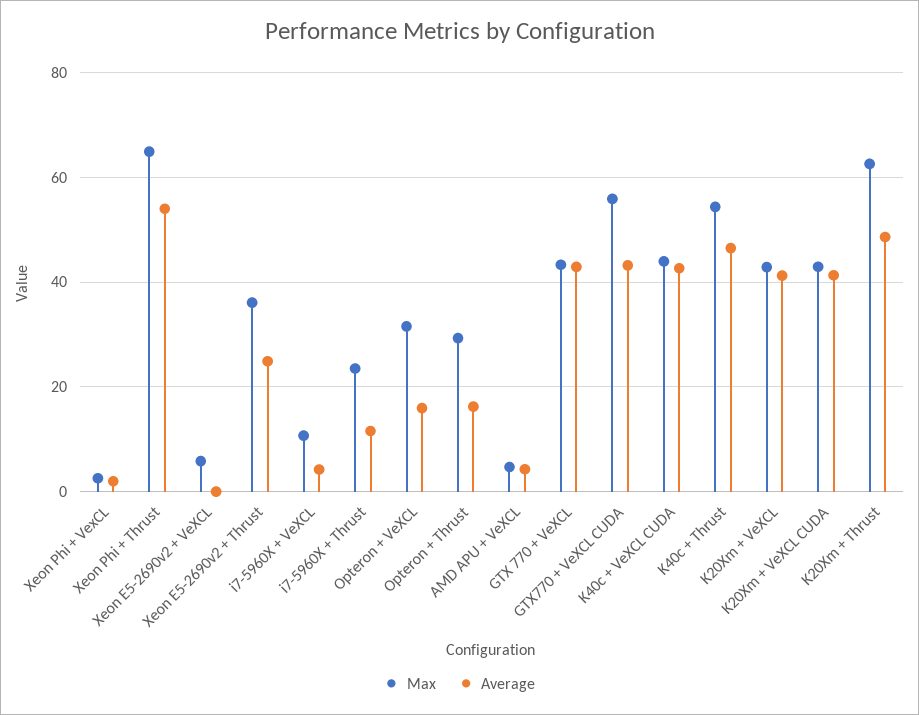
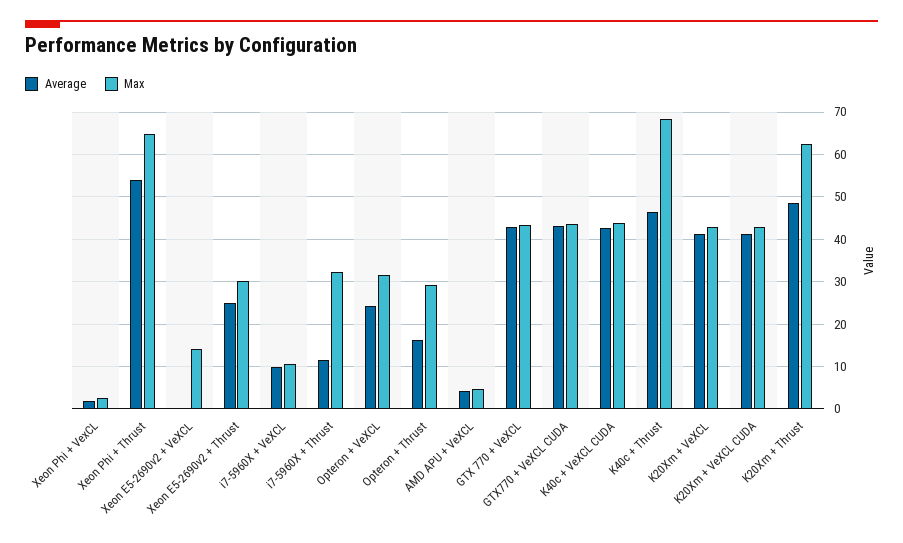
  {
    "Max": {
      "Xeon Phi + VexCL": 2,
      "Xeon Phi + Thrust": 64,
-     "Xeon E5-2690v2 + VeXCL": 6,
+     "Xeon E5-2690v2 + VeXCL": 14,
-     "Xeon E5-2690v2 + Thrust": 36,
+     "Xeon E5-2690v2 + Thrust": 30,
      "i7-5960X + VeXCL": 10,
-     "i7-5960X + Thrust": 24,
+     "i7-5960X + Thrust": 32,
      "Opteron + VeXCL": 32,
      "Opteron + Thrust": 30,
      "AMD APU + VeXCL": 4,
      "GTX 770 + VeXCL": 44,
-     "GTX770 + VeXCL CUDA": 56,
+     "GTX770 + VeXCL CUDA": 44,
      "K40c + VeXCL CUDA": 44,
-     "K40c + Thrust": 54,
+     "K40c + Thrust": 68,
      "K20Xm + VeXCL": 42,
      "K20Xm + VeXCL CUDA": 42,
      "K20Xm + Thrust": 62
    },
    "Average": {
      "Xeon Phi + VexCL": 2,
      "Xeon Phi + Thrust": 54,
      "Xeon E5-2690v2 + VeXCL": 0,
      "Xeon E5-2690v2 + Thrust": 24,
-     "i7-5960X + VeXCL": 4,
+     "i7-5960X + VeXCL": 10,
      "i7-5960X + Thrust": 12,
-     "Opteron + VeXCL": 16,
+     "Opteron + VeXCL": 24,
      "Opteron + Thrust": 16,
      "AMD APU + VeXCL": 4,
      "GTX 770 + VeXCL": 42,
      "GTX770 + VeXCL CUDA": 44,
      "K40c + VeXCL CUDA": 42,
      "K40c + Thrust": 46,
      "K20Xm + VeXCL": 42,
      "K20Xm + VeXCL CUDA": 42,
      "K20Xm + Thrust": 48
    }
  }

